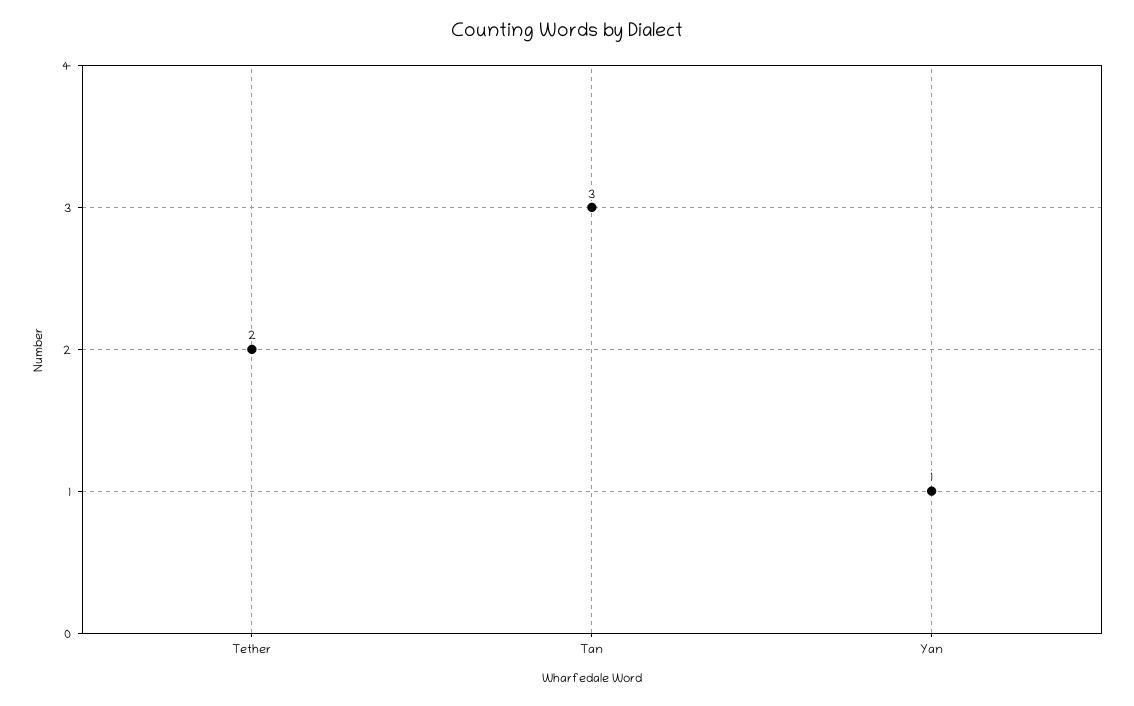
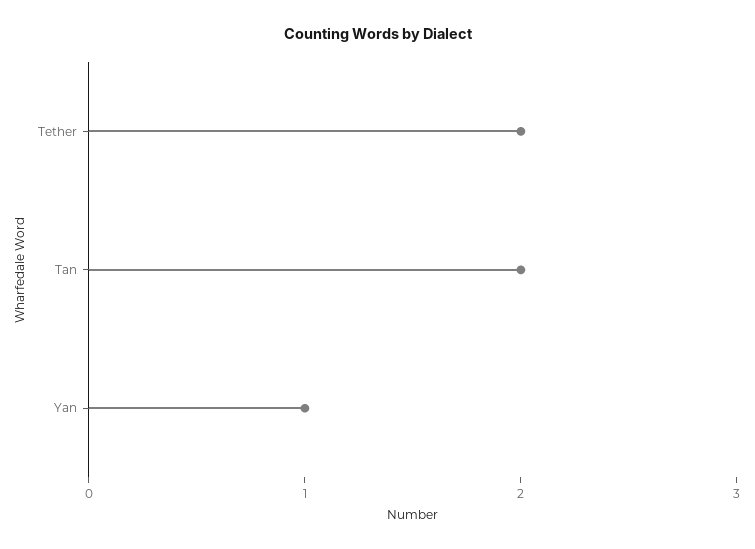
  {
    "Tether": 2,
-   "Tan": 3,
+   "Tan": 2,
    "Yan": 1
  }

